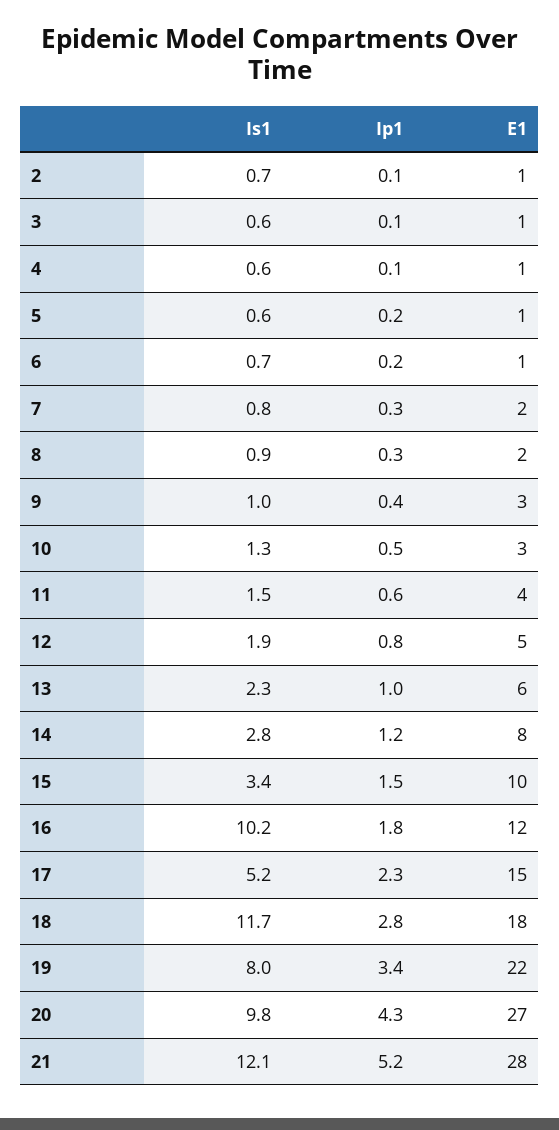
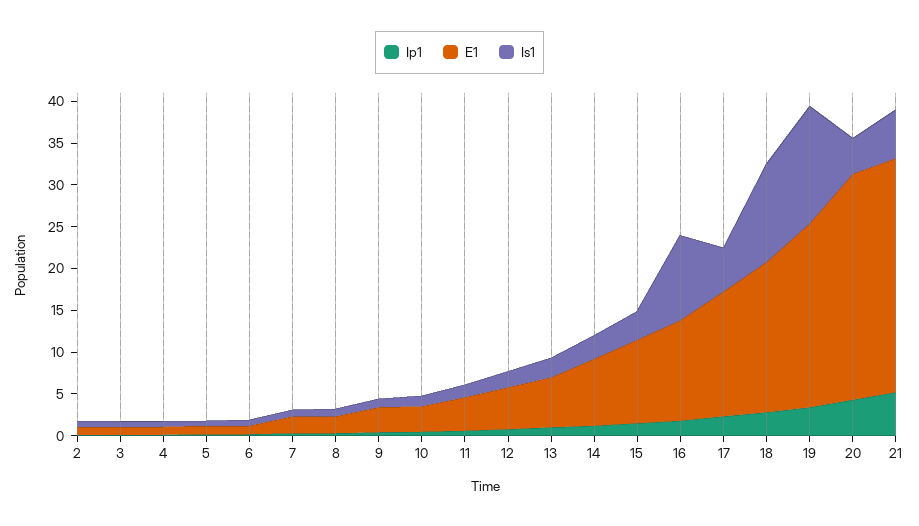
  {
    "Is1": {
      "2": 0.7,
      "3": 0.6,
      "4": 0.6,
      "5": 0.6,
      "6": 0.7,
      "7": 0.8,
      "8": 0.9,
      "9": 1,
      "10": 1.3,
      "11": 1.5,
      "12": 1.9,
      "13": 2.3,
      "14": 2.8,
      "15": 3.4,
      "16": 10.2,
      "17": 5.2,
      "18": 11.7,
-     "19": 8,
+     "19": 14,
-     "20": 9.8,
+     "20": 4,
-     "21": 12.1
+     "21": 6
    },
    "Ip1": {
      "2": 0.1,
      "3": 0.1,
      "4": 0.1,
      "5": 0.2,
      "6": 0.2,
      "7": 0.3,
      "8": 0.3,
      "9": 0.4,
      "10": 0.5,
      "11": 0.6,
      "12": 0.8,
      "13": 1,
      "14": 1.2,
      "15": 1.5,
      "16": 1.8,
      "17": 2.3,
      "18": 2.8,
      "19": 3.4,
      "20": 4.3,
      "21": 5.2
    },
    "E1": {
      "2": 1,
      "3": 1,
      "4": 1,
      "5": 1,
      "6": 1,
      "7": 2,
      "8": 2,
      "9": 3,
      "10": 3,
      "11": 4,
      "12": 5,
      "13": 6,
      "14": 8,
      "15": 10,
      "16": 12,
      "17": 15,
      "18": 18,
      "19": 22,
      "20": 27,
      "21": 28
    }
  }

